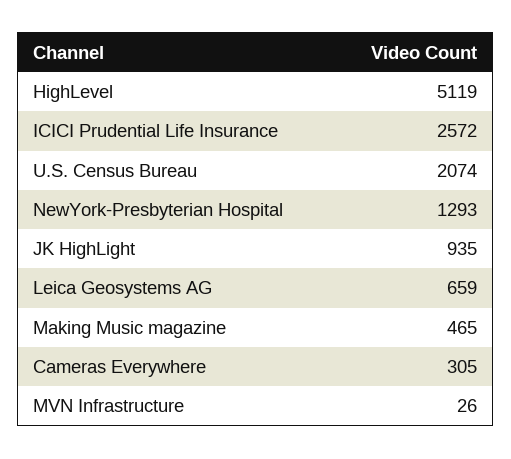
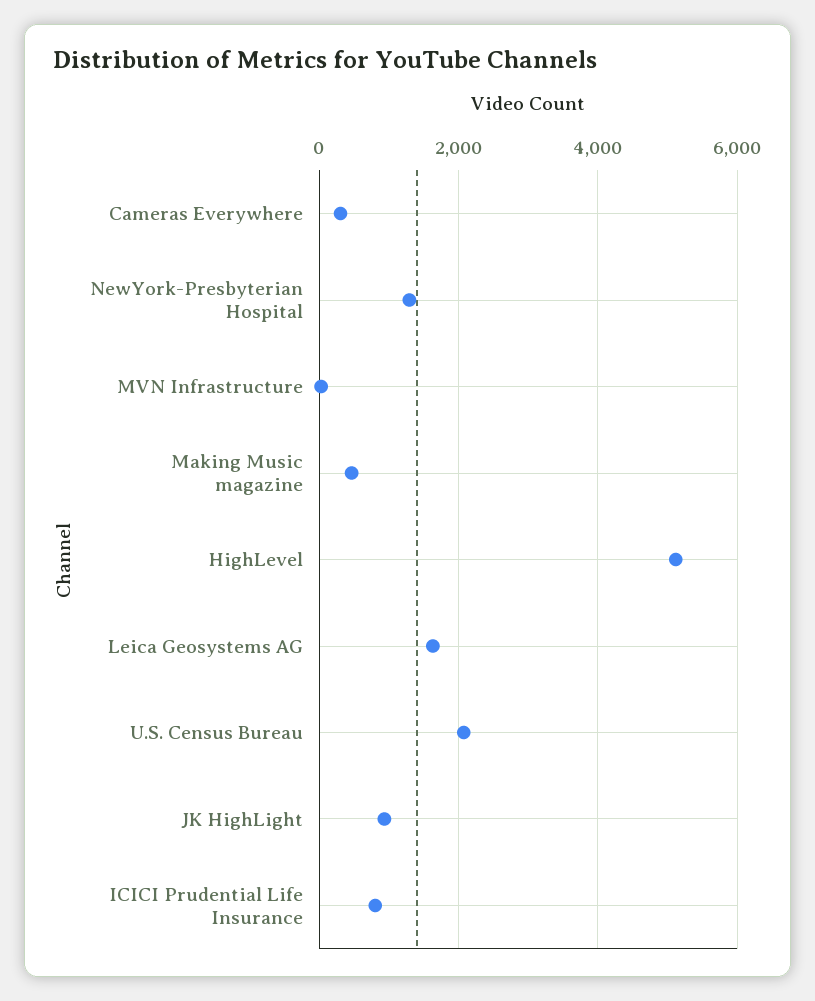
  {
    "HighLevel": 5119,
-   "ICICI Prudential Life Insurance": 2572,
+   "ICICI Prudential Life Insurance": 800,
    "U.S. Census Bureau": 2074,
    "NewYork-Presbyterian Hospital": 1293,
    "JK HighLight": 935,
-   "Leica Geosystems AG": 659,
+   "Leica Geosystems AG": 1600,
    "Making Music magazine": 465,
    "Cameras Everywhere": 305,
    "MVN Infrastructure": 26
  }

